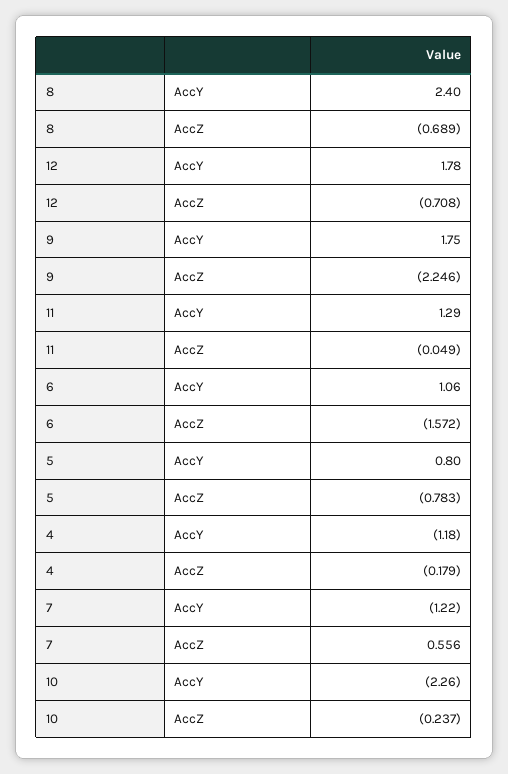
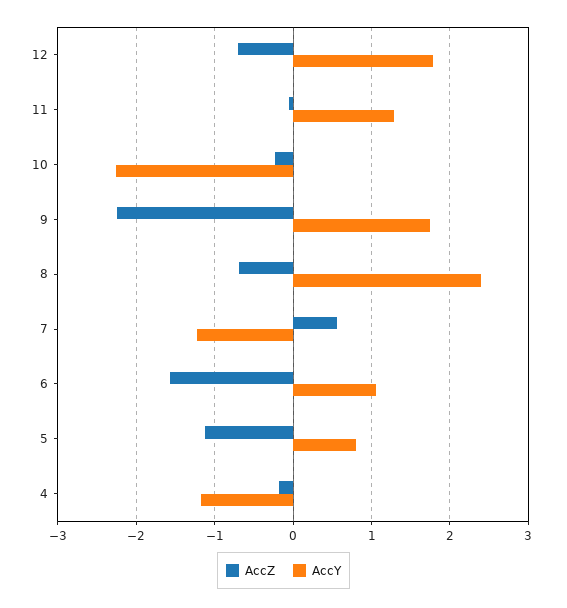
  {
    "AccY": {
      "8": 2.4,
      "12": 1.78,
      "9": 1.75,
      "11": 1.29,
      "6": 1.06,
      "5": 0.8,
      "4": -1.18,
      "7": -1.22,
      "10": -2.26
    },
    "AccZ": {
      "8": -0.689,
      "12": -0.708,
      "9": -2.246,
      "11": -0.049,
      "6": -1.572,
-     "5": -0.783,
+     "5": -1.1,
      "4": -0.179,
      "7": 0.556,
      "10": -0.237
    }
  }

